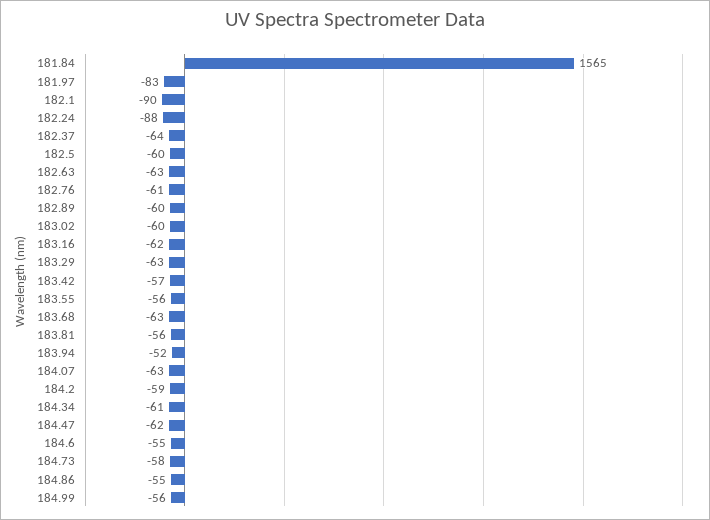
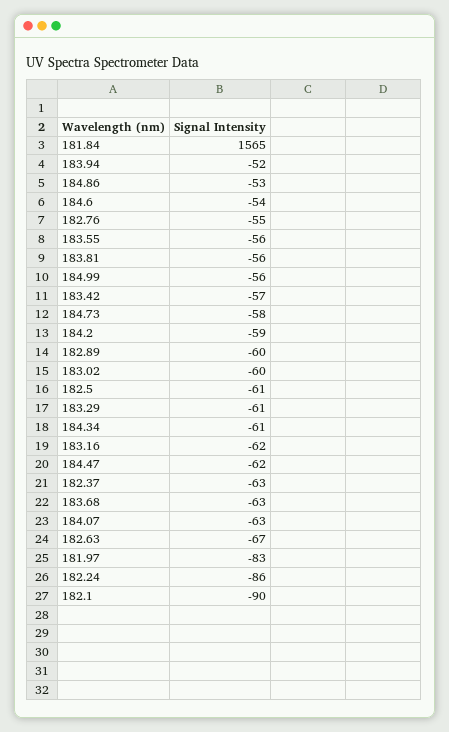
  {
    "181.84": 1565,
    "181.97": -83,
    "182.1": -90,
-   "182.24": -88,
+   "182.24": -86,
-   "182.37": -64,
+   "182.37": -63,
-   "182.5": -60,
+   "182.5": -61,
-   "182.63": -63,
+   "182.63": -67,
-   "182.76": -61,
+   "182.76": -55,
    "182.89": -60,
    "183.02": -60,
    "183.16": -62,
-   "183.29": -63,
+   "183.29": -61,
    "183.42": -57,
    "183.55": -56,
    "183.68": -63,
    "183.81": -56,
    "183.94": -52,
    "184.07": -63,
    "184.2": -59,
    "184.34": -61,
    "184.47": -62,
-   "184.6": -55,
+   "184.6": -54,
    "184.73": -58,
-   "184.86": -55,
+   "184.86": -53,
    "184.99": -56
  }

